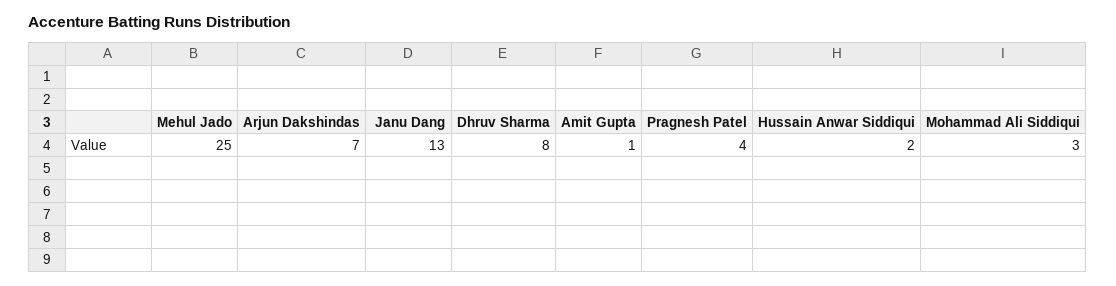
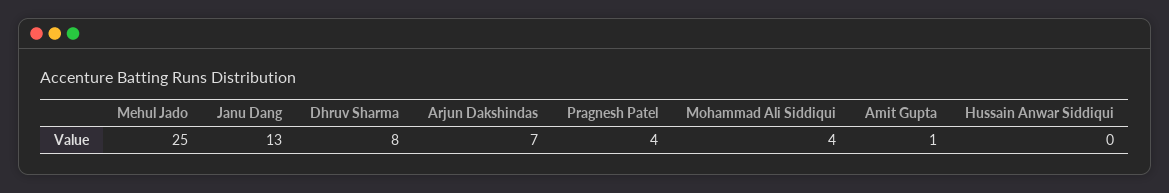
  {
    "Mehul Jado": 25,
    "Arjun Dakshindas": 7,
    "Janu Dang": 13,
    "Dhruv Sharma": 8,
    "Amit Gupta": 1,
    "Pragnesh Patel": 4,
-   "Hussain Anwar Siddiqui": 2,
+   "Hussain Anwar Siddiqui": 0,
-   "Mohammad Ali Siddiqui": 3
+   "Mohammad Ali Siddiqui": 4
  }

